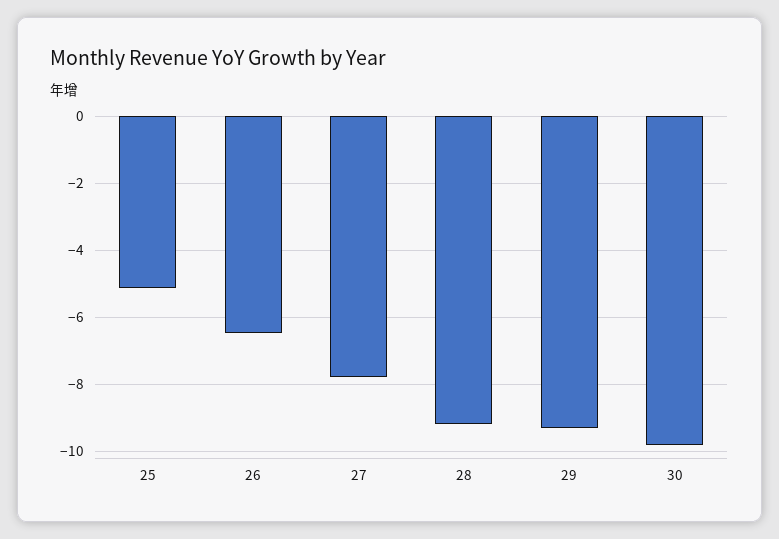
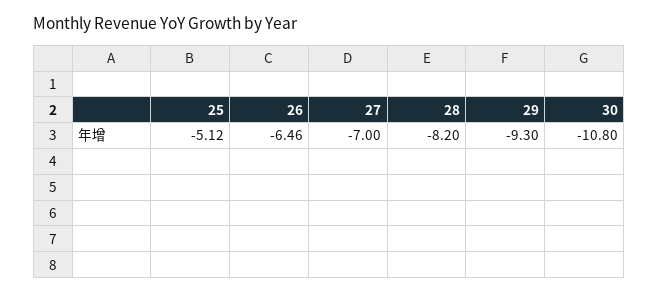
  {
    "25": -5.12,
    "26": -6.46,
-   "27": -7.8,
+   "27": -7,
-   "28": -9.2,
+   "28": -8.2,
    "29": -9.3,
-   "30": -9.8
+   "30": -10.8
  }

